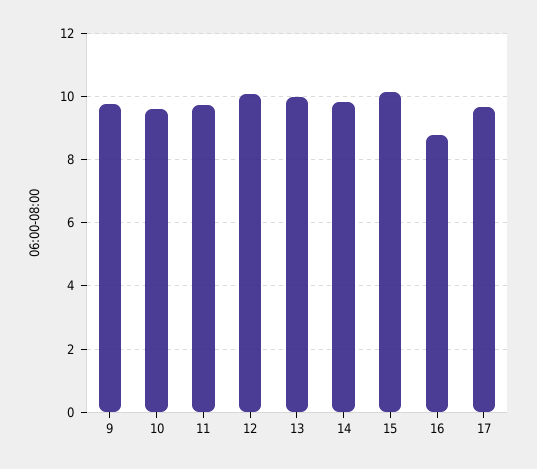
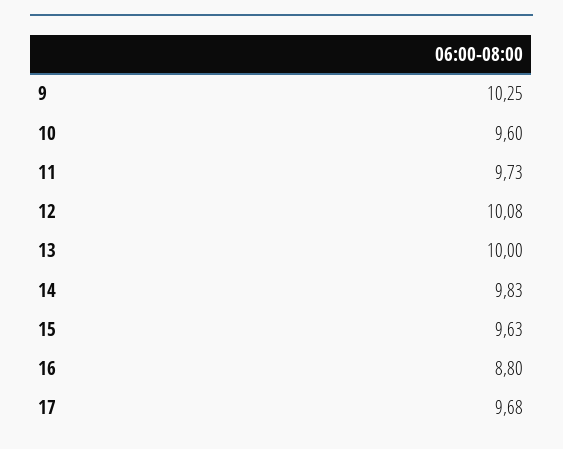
  {
-   "9": 9.8,
+   "9": 10.25,
    "10": 9.6,
    "11": 9.73,
    "12": 10.08,
    "13": 10,
    "14": 9.83,
-   "15": 10.2,
+   "15": 9.63,
    "16": 8.8,
    "17": 9.68
  }

